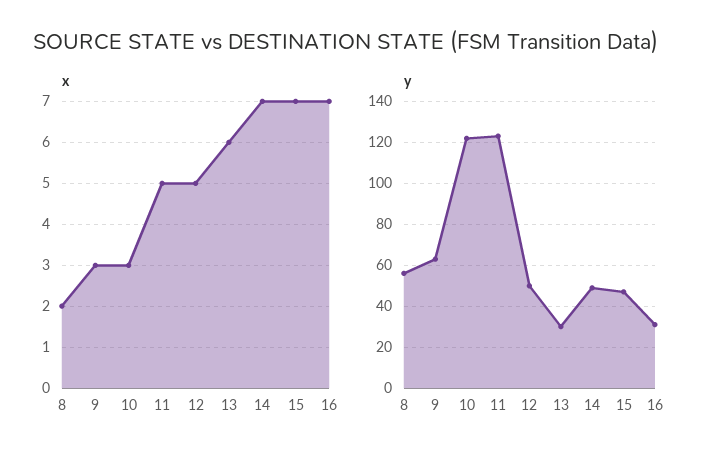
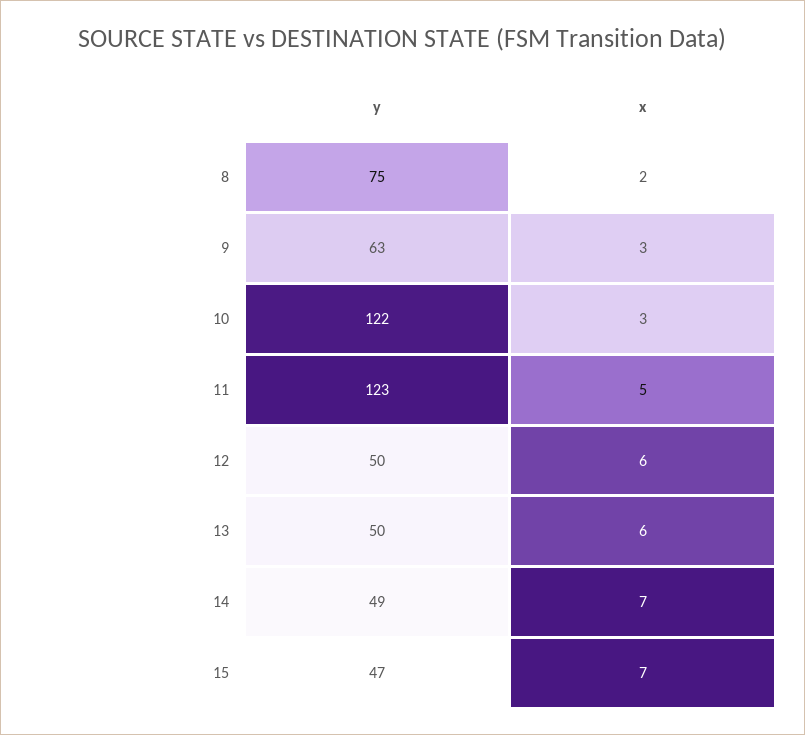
  {
    "x": {
      "8": 2,
      "9": 3,
      "10": 3,
      "11": 5,
-     "12": 5,
+     "12": 6,
      "13": 6,
      "14": 7,
-     "15": 7,
+     "15": 7
-     "16": 7
    },
    "y": {
-     "8": 55,
+     "8": 75,
      "9": 63,
      "10": 122,
      "11": 123,
      "12": 50,
-     "13": 30,
+     "13": 50,
      "14": 49,
-     "15": 47,
+     "15": 47
-     "16": 30
    }
  }

